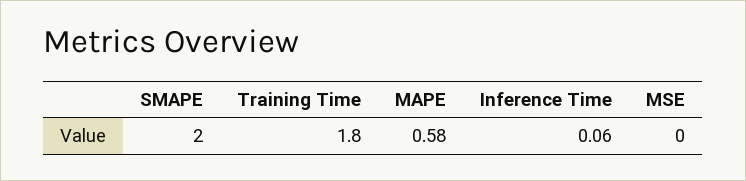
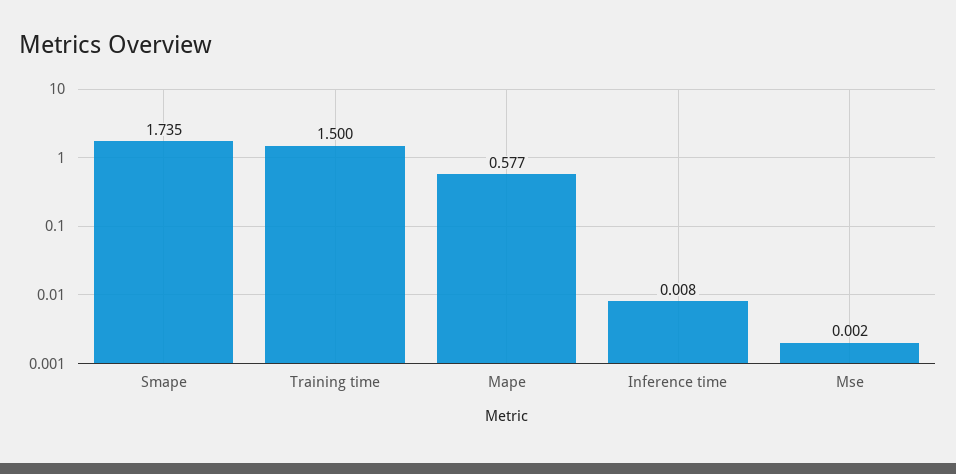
  {
-   "SMAPE": 2,
+   "SMAPE": 1.735,
-   "Training Time": 1.8,
+   "Training Time": 1.5,
    "MAPE": 0.577,
-   "Inference Time": 0.06,
+   "Inference Time": 0.008,
    "MSE": 0.002
  }

